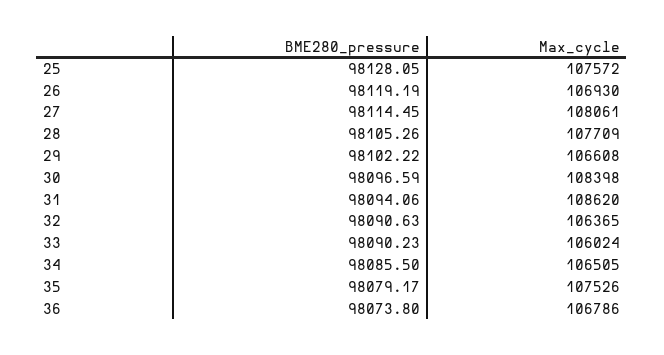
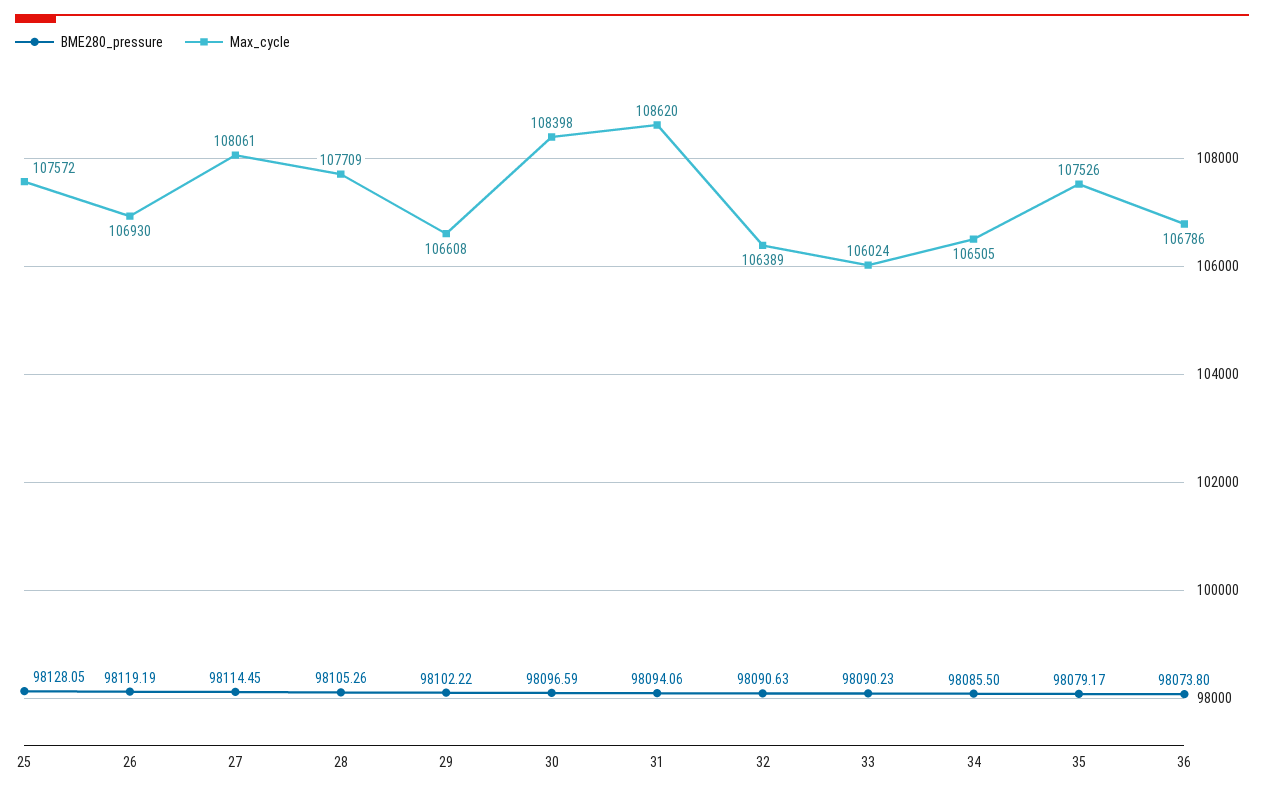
  {
    "BME280_pressure": {
      "25": 98128.05,
      "26": 98119.19,
      "27": 98114.45,
      "28": 98105.26,
      "29": 98102.22,
      "30": 98096.59,
      "31": 98094.06,
      "32": 98090.63,
      "33": 98090.23,
      "34": 98085.5,
      "35": 98079.17,
      "36": 98073.8
    },
    "Max_cycle": {
      "25": 107572,
      "26": 106930,
      "27": 108061,
      "28": 107709,
      "29": 106608,
      "30": 108398,
      "31": 108620,
-     "32": 106365,
+     "32": 106389,
      "33": 106024,
      "34": 106505,
      "35": 107526,
      "36": 106786
    }
  }

